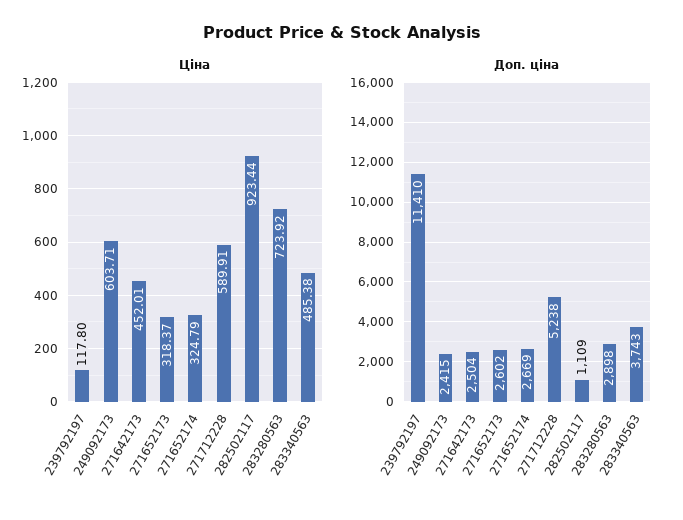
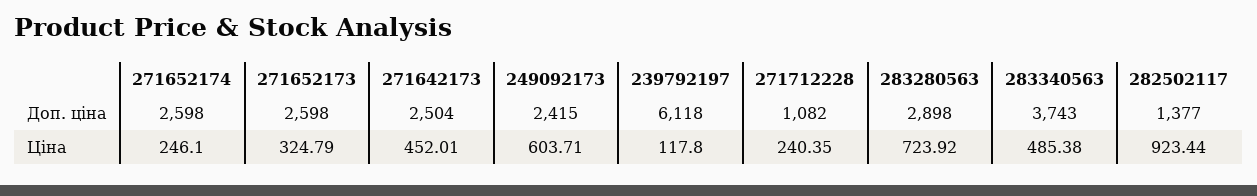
  {
    "Ціна": {
      "239792197": 117.8,
      "249092173": 603.71,
      "271642173": 452.01,
-     "271652173": 318.37,
+     "271652173": 324.79,
-     "271652174": 324.79,
+     "271652174": 246.1,
-     "271712228": 589.91,
+     "271712228": 240.35,
      "282502117": 923.44,
      "283280563": 723.92,
      "283340563": 485.38
    },
    "Доп. ціна": {
-     "239792197": 11410,
+     "239792197": 6118,
      "249092173": 2415,
      "271642173": 2504,
-     "271652173": 2602,
+     "271652173": 2598,
-     "271652174": 2669,
+     "271652174": 2598,
-     "271712228": 5238,
+     "271712228": 1082,
-     "282502117": 1109,
+     "282502117": 1377,
      "283280563": 2898,
      "283340563": 3743
    }
  }

